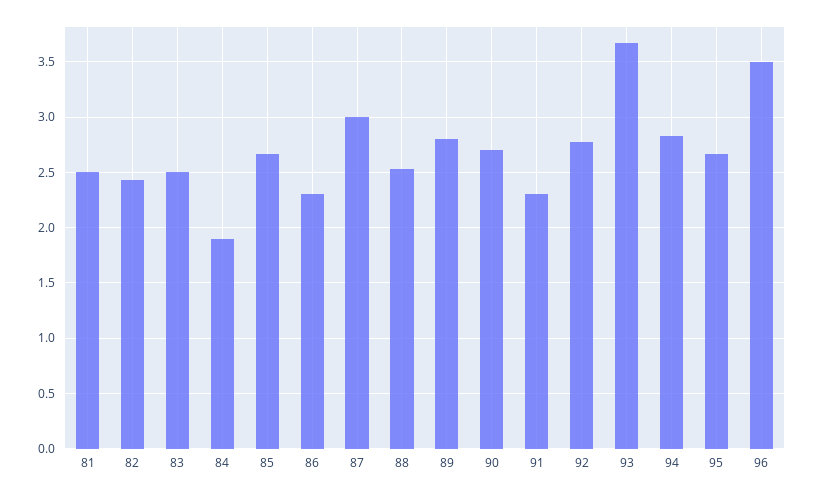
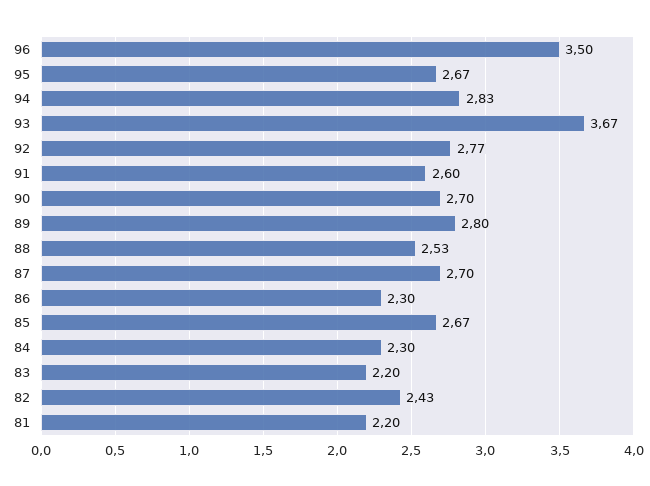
  {
-   "81": 2.5,
+   "81": 2.2,
    "82": 2.43,
-   "83": 2.5,
+   "83": 2.2,
-   "84": 1.9,
+   "84": 2.3,
    "85": 2.67,
    "86": 2.3,
-   "87": 3,
+   "87": 2.7,
    "88": 2.53,
    "89": 2.8,
    "90": 2.7,
-   "91": 2.3,
+   "91": 2.6,
    "92": 2.77,
    "93": 3.67,
    "94": 2.83,
    "95": 2.67,
    "96": 3.5
  }

